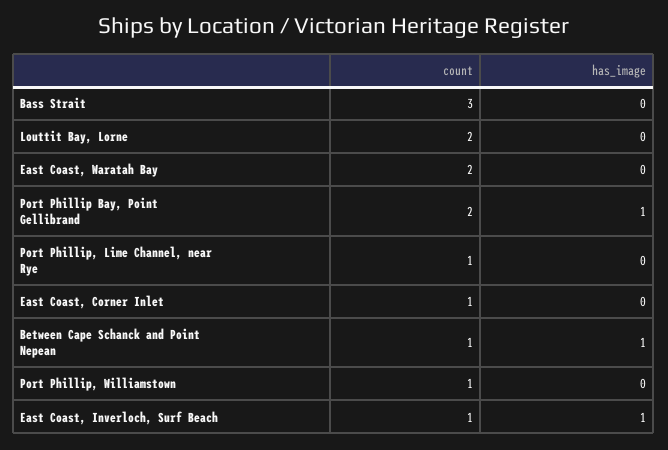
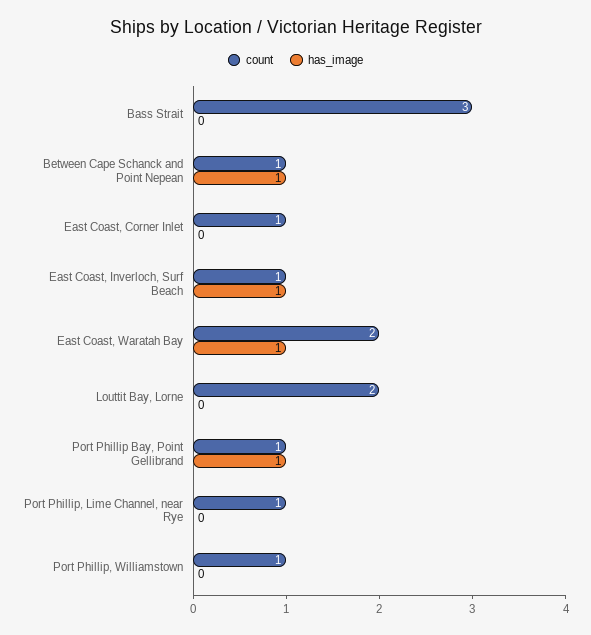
  {
    "count": {
      "Bass Strait": 3,
      "Louttit Bay, Lorne": 2,
      "East Coast, Waratah Bay": 2,
-     "Port Phillip Bay, Point Gellibrand": 2,
+     "Port Phillip Bay, Point Gellibrand": 1,
      "Port Phillip, Lime Channel, near Rye": 1,
      "East Coast, Corner Inlet": 1,
      "Between Cape Schanck and Point Nepean": 1,
      "Port Phillip, Williamstown": 1,
      "East Coast, Inverloch, Surf Beach": 1
    },
    "has_image": {
      "Bass Strait": 0,
      "Louttit Bay, Lorne": 0,
-     "East Coast, Waratah Bay": 0,
+     "East Coast, Waratah Bay": 1,
      "Port Phillip Bay, Point Gellibrand": 1,
      "Port Phillip, Lime Channel, near Rye": 0,
      "East Coast, Corner Inlet": 0,
      "Between Cape Schanck and Point Nepean": 1,
      "Port Phillip, Williamstown": 0,
      "East Coast, Inverloch, Surf Beach": 1
    }
  }

